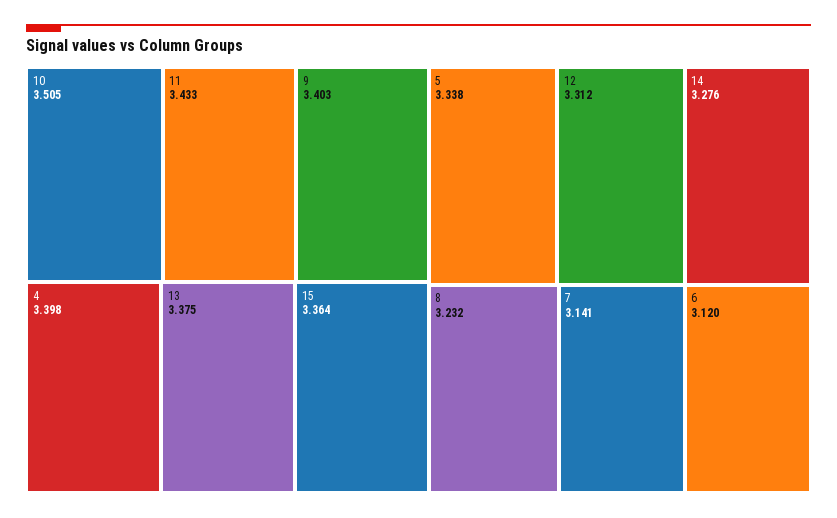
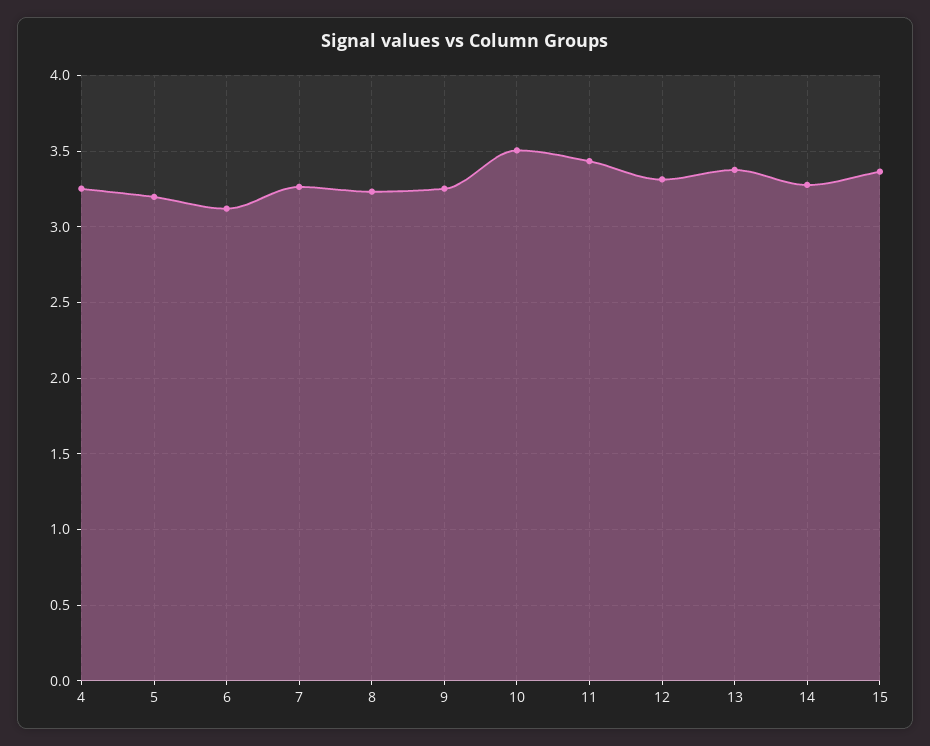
  {
    "10": 3.505,
    "11": 3.433,
-   "9": 3.403,
+   "9": 3.25,
-   "4": 3.398,
+   "4": 3.25,
    "13": 3.375,
    "15": 3.364,
-   "5": 3.338,
+   "5": 3.2,
    "12": 3.312,
    "14": 3.276,
    "8": 3.232,
-   "7": 3.141,
+   "7": 3.25,
    "6": 3.12
  }

